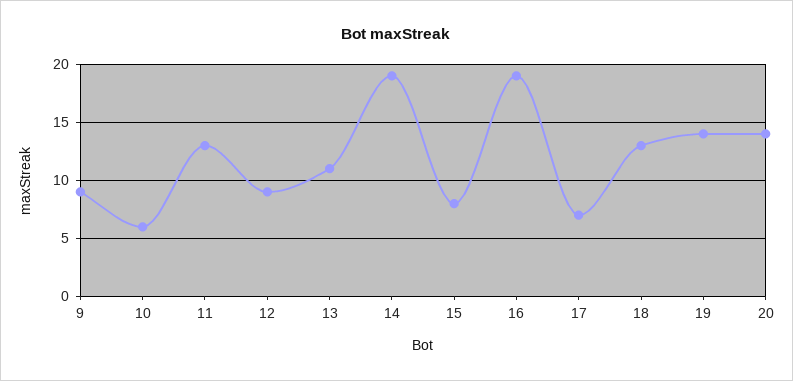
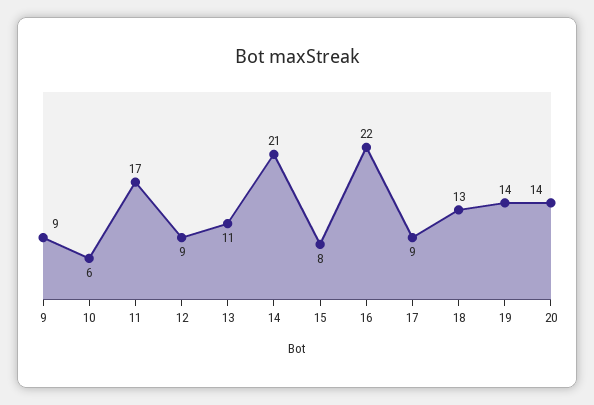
  {
    "9": 9,
    "10": 6,
-   "11": 13,
+   "11": 17,
    "12": 9,
    "13": 11,
-   "14": 19,
+   "14": 21,
    "15": 8,
-   "16": 19,
+   "16": 22,
-   "17": 7,
+   "17": 9,
    "18": 13,
    "19": 14,
    "20": 14
  }

